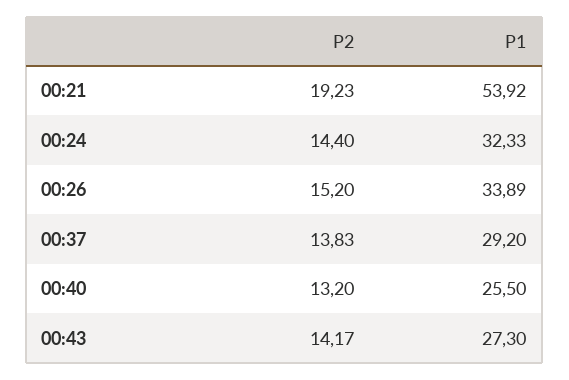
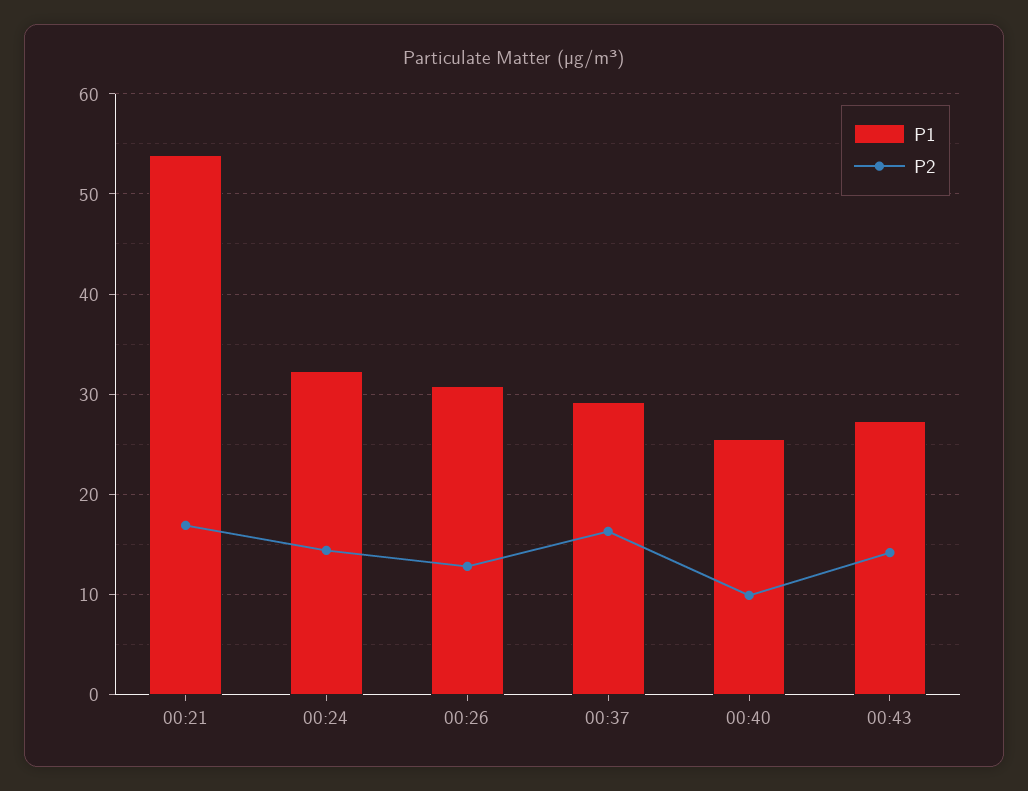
  {
    "P2": {
-     "00:21": 19.23,
+     "00:21": 17,
      "00:24": 14.4,
-     "00:26": 15.2,
+     "00:26": 13,
-     "00:37": 13.83,
+     "00:37": 16,
-     "00:40": 13.2,
+     "00:40": 10,
      "00:43": 14.17
    },
    "P1": {
      "00:21": 53.92,
      "00:24": 32.33,
-     "00:26": 33.89,
+     "00:26": 31,
      "00:37": 29.2,
      "00:40": 25.5,
      "00:43": 27.3
    }
  }

